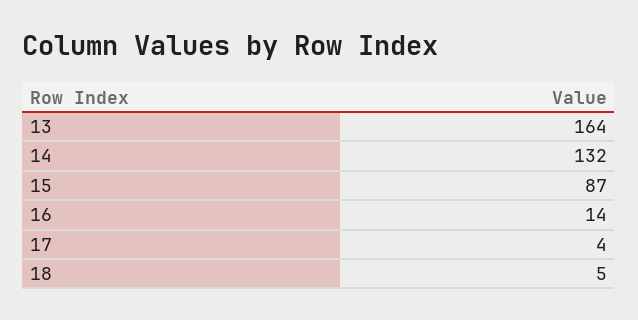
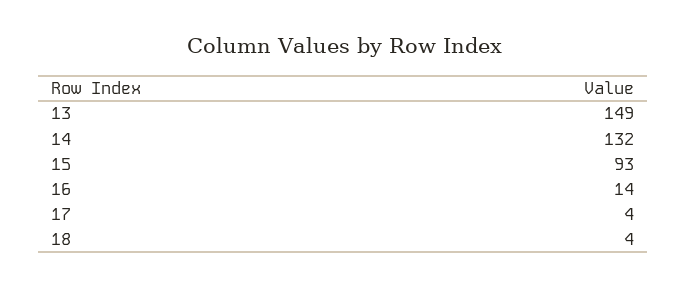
  {
-   "13": 164,
+   "13": 149,
    "14": 132,
-   "15": 87,
+   "15": 93,
    "16": 14,
    "17": 4,
-   "18": 5
+   "18": 4
  }

